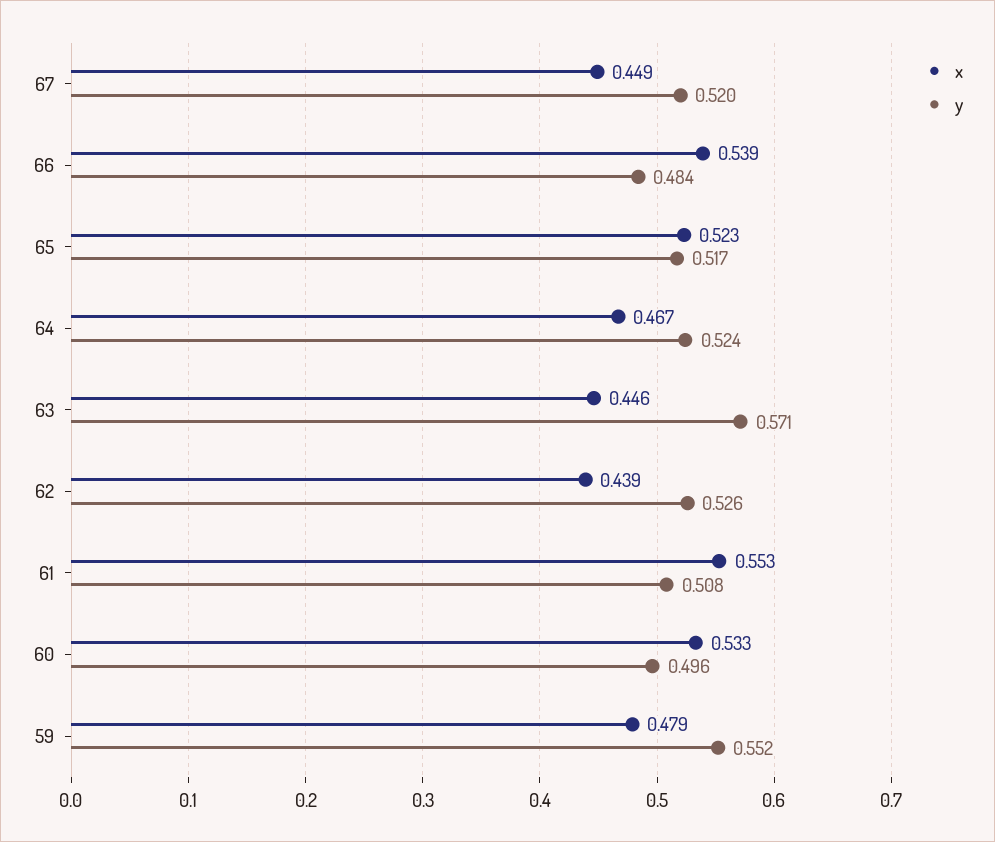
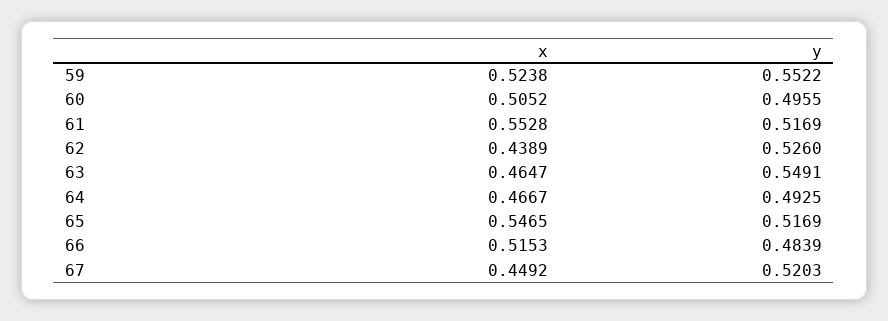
  {
    "x": {
      "67": 0.4492,
-     "66": 0.539,
+     "66": 0.5153,
-     "65": 0.523,
+     "65": 0.5465,
      "64": 0.4667,
-     "63": 0.446,
+     "63": 0.4647,
      "62": 0.4389,
      "61": 0.5528,
-     "60": 0.533,
+     "60": 0.5052,
-     "59": 0.479
+     "59": 0.5238
    },
    "y": {
      "67": 0.5203,
      "66": 0.4839,
      "65": 0.5169,
-     "64": 0.524,
+     "64": 0.4925,
-     "63": 0.571,
+     "63": 0.5491,
      "62": 0.526,
-     "61": 0.508,
+     "61": 0.5169,
      "60": 0.4955,
      "59": 0.5522
    }
  }

